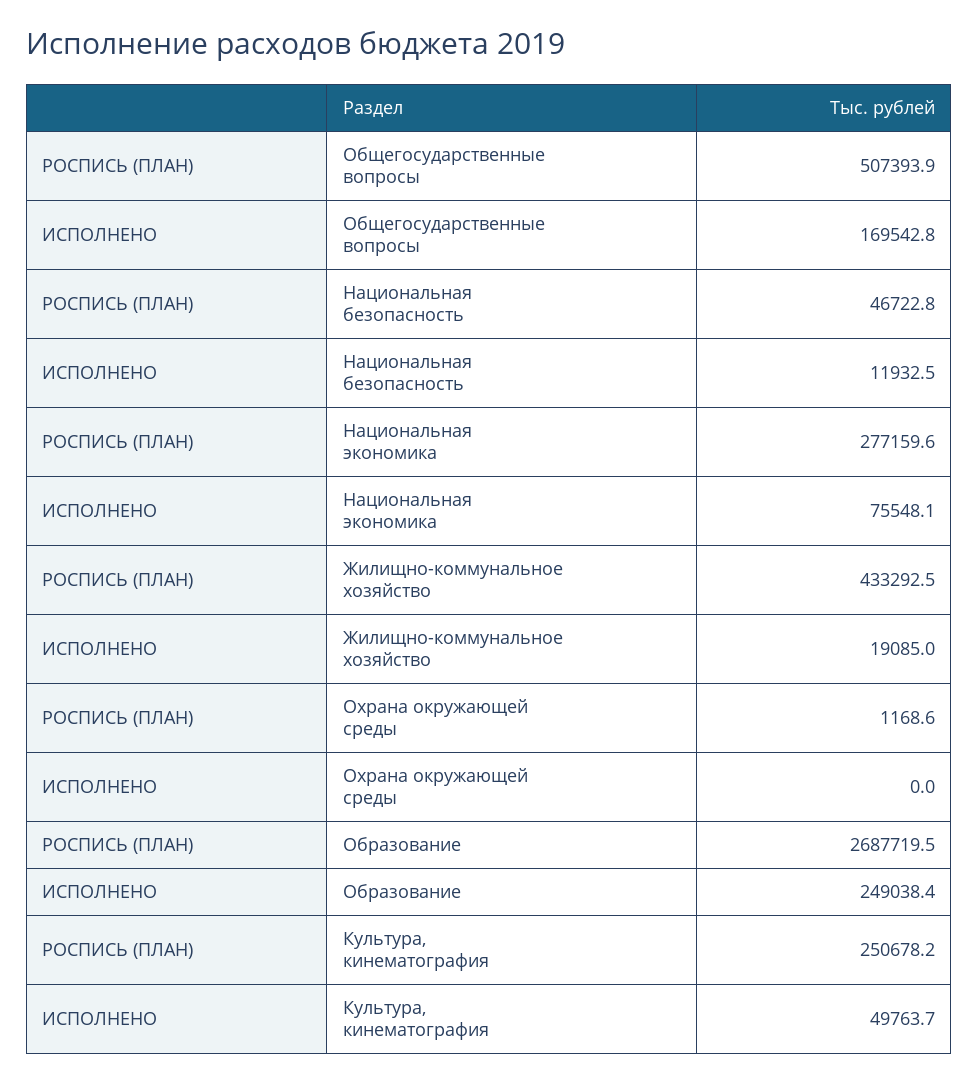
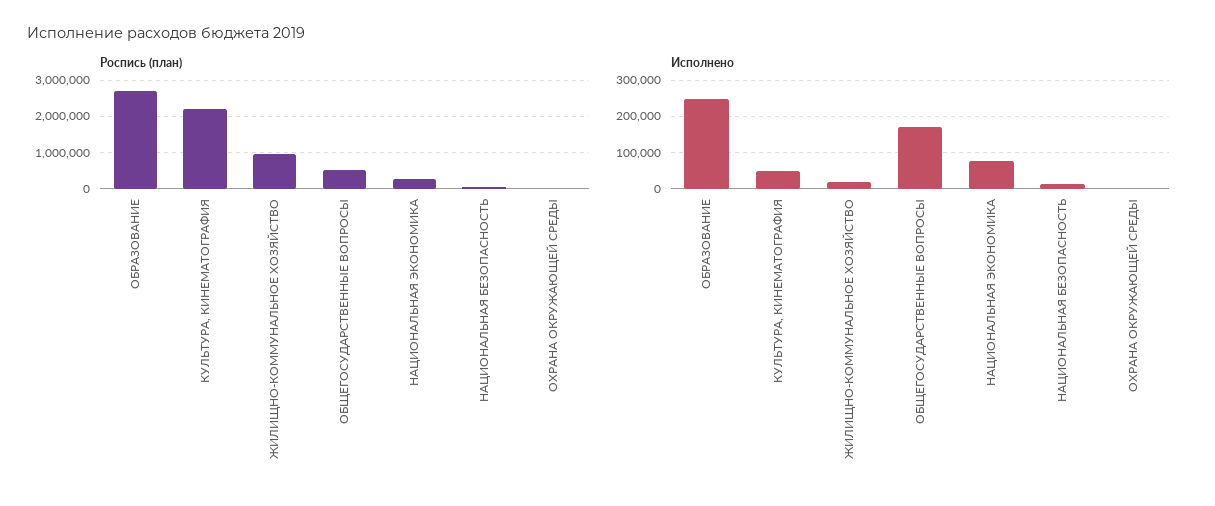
  {
    "РОСПИСЬ (ПЛАН)": {
      "Общегосударственные вопросы": 507393.9,
      "Национальная безопасность": 46722.8,
      "Национальная экономика": 277159.6,
-     "Жилищно-коммунальное хозяйство": 433292.5,
+     "Жилищно-коммунальное хозяйство": 1000000,
      "Охрана окружающей среды": 1168.6,
      "Образование": 2687719.5,
-     "Культура, кинематография": 250678.2
+     "Культура, кинематография": 2200000
    },
    "ИСПОЛНЕНО": {
      "Общегосударственные вопросы": 169542.8,
      "Национальная безопасность": 11932.5,
      "Национальная экономика": 75548.1,
      "Жилищно-коммунальное хозяйство": 19085,
      "Охрана окружающей среды": 0,
      "Образование": 249038.4,
      "Культура, кинематография": 49763.7
    }
  }

